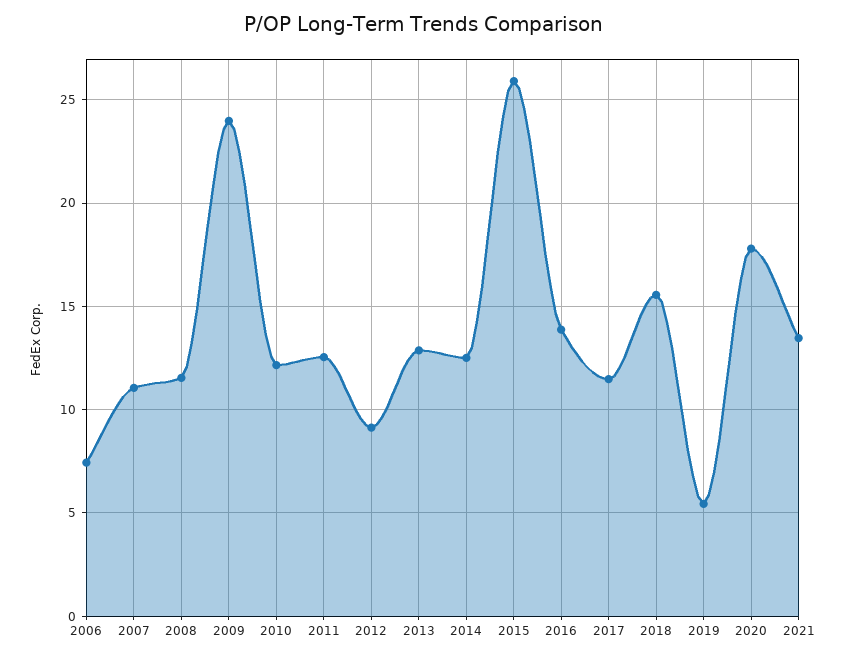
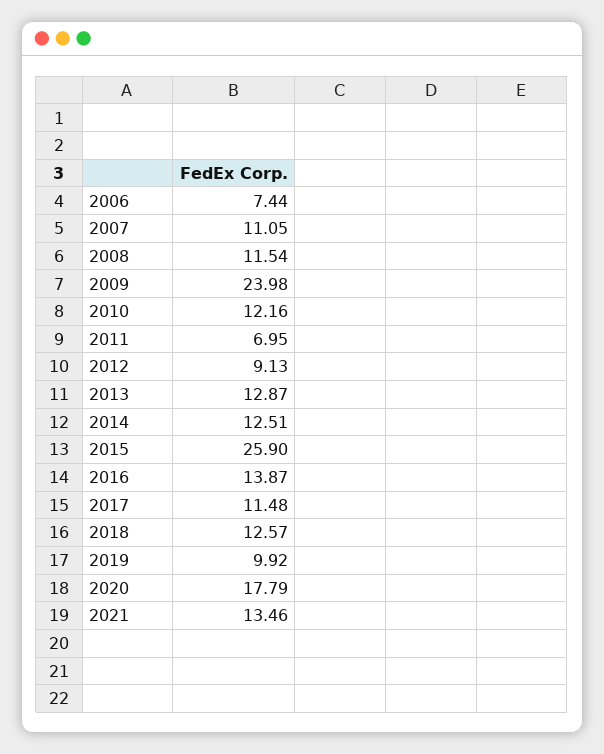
  {
    "2006": 7.44,
    "2007": 11.05,
    "2008": 11.54,
    "2009": 23.98,
    "2010": 12.16,
-   "2011": 12.5,
+   "2011": 6.95,
    "2012": 9.13,
    "2013": 12.87,
    "2014": 12.51,
    "2015": 25.9,
    "2016": 13.87,
    "2017": 11.48,
-   "2018": 15.5,
+   "2018": 12.57,
-   "2019": 5.5,
+   "2019": 9.92,
    "2020": 17.79,
    "2021": 13.46
  }

